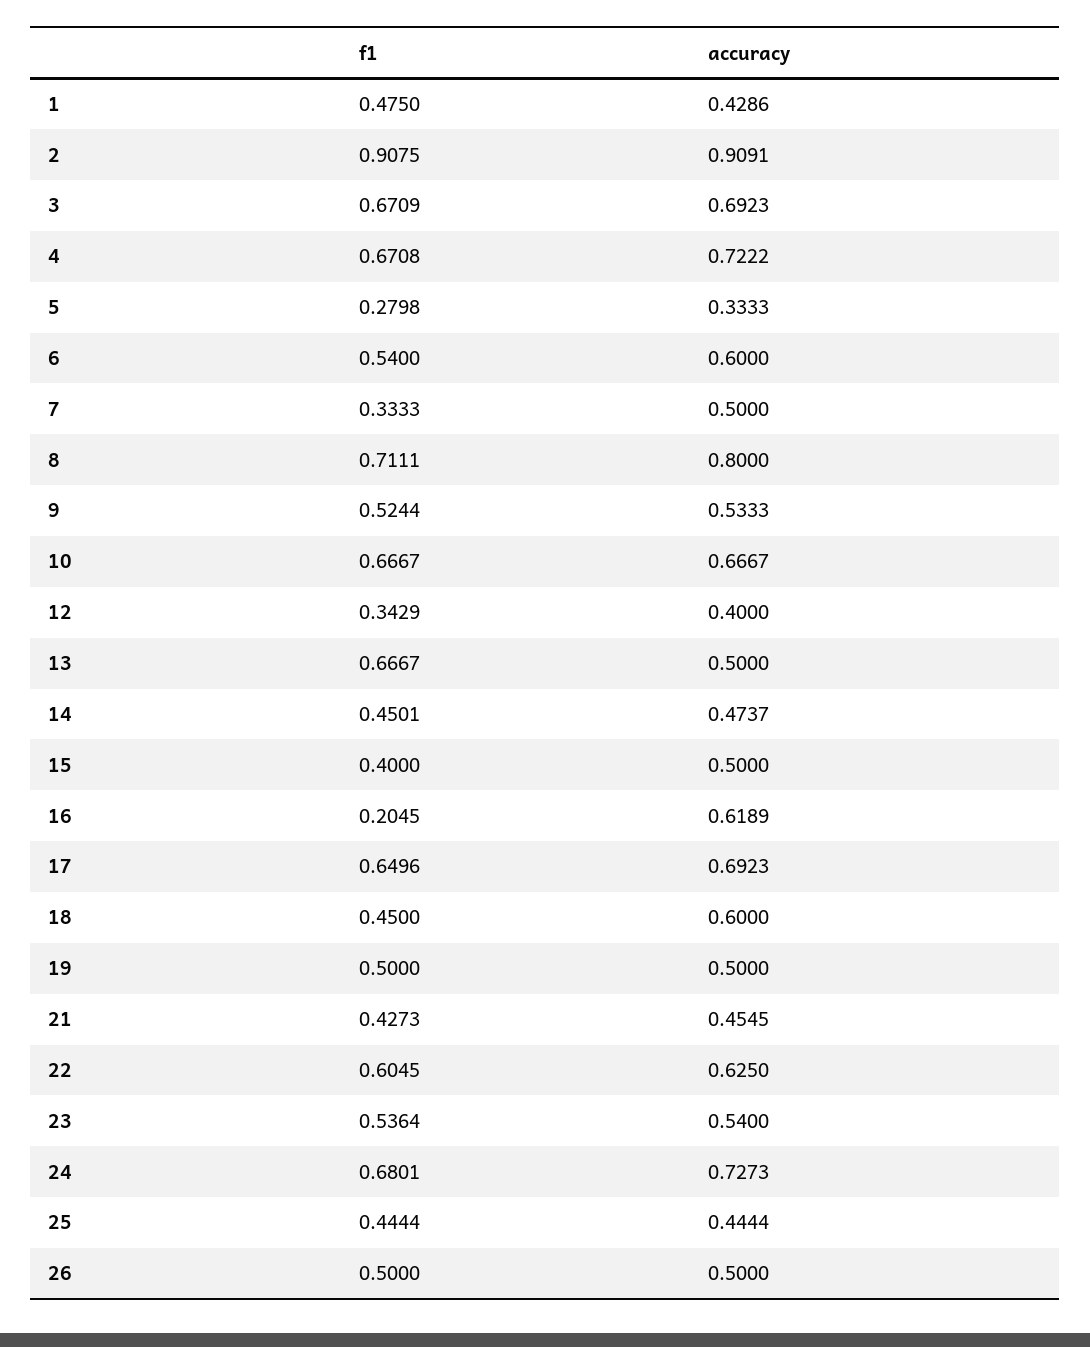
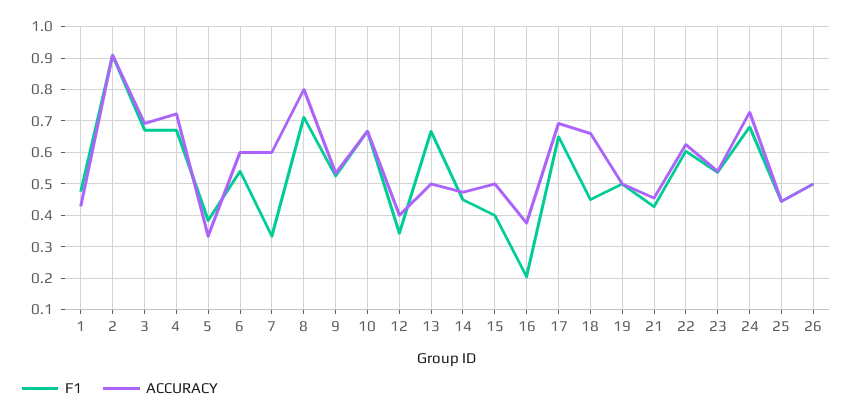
  {
    "f1": {
      "1": 0.475,
      "2": 0.9075,
      "3": 0.6709,
      "4": 0.6708,
-     "5": 0.2798,
+     "5": 0.38,
      "6": 0.54,
      "7": 0.3333,
      "8": 0.7111,
      "9": 0.5244,
      "10": 0.6667,
      "12": 0.3429,
      "13": 0.6667,
      "14": 0.4501,
      "15": 0.4,
      "16": 0.2045,
      "17": 0.6496,
      "18": 0.45,
      "19": 0.5,
      "21": 0.4273,
      "22": 0.6045,
      "23": 0.5364,
      "24": 0.6801,
      "25": 0.4444,
      "26": 0.5
    },
    "accuracy": {
      "1": 0.4286,
      "2": 0.9091,
      "3": 0.6923,
      "4": 0.7222,
      "5": 0.3333,
      "6": 0.6,
-     "7": 0.5,
+     "7": 0.6,
      "8": 0.8,
      "9": 0.5333,
      "10": 0.6667,
      "12": 0.4,
      "13": 0.5,
      "14": 0.4737,
      "15": 0.5,
-     "16": 0.6189,
+     "16": 0.38,
      "17": 0.6923,
-     "18": 0.6,
+     "18": 0.66,
      "19": 0.5,
      "21": 0.4545,
      "22": 0.625,
      "23": 0.54,
      "24": 0.7273,
      "25": 0.4444,
      "26": 0.5
    }
  }

